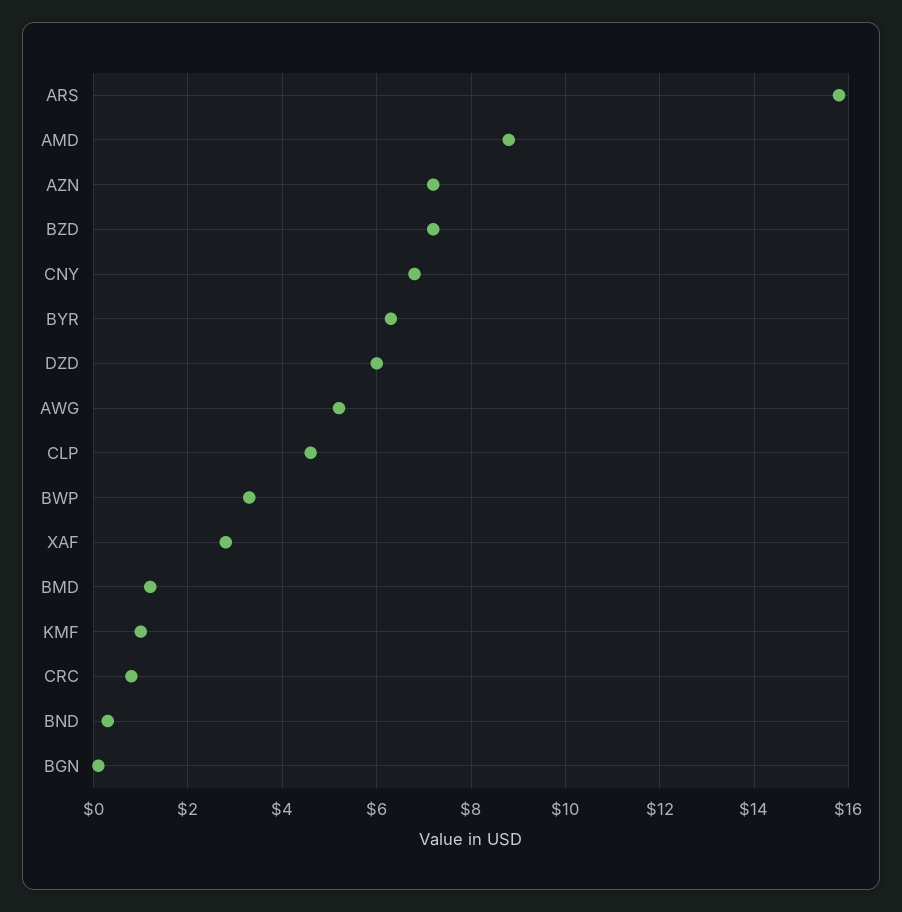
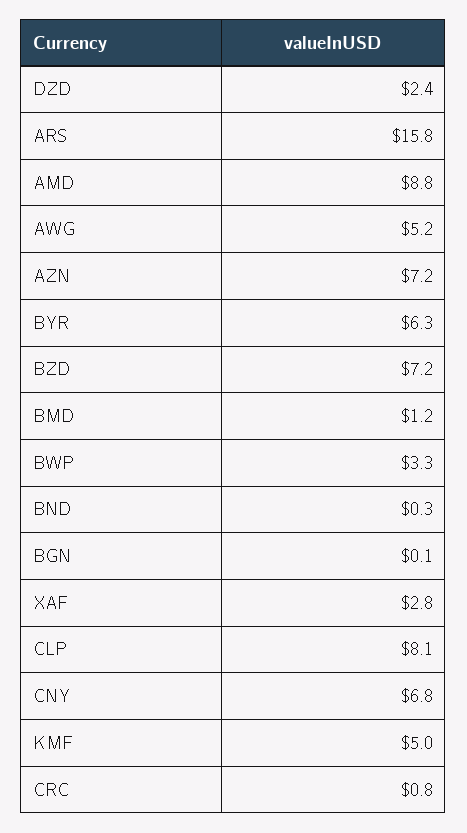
  {
    "ARS": 15.8,
    "AMD": 8.8,
    "AZN": 7.2,
    "BZD": 7.2,
    "CNY": 6.8,
    "BYR": 6.3,
-   "DZD": 6,
+   "DZD": 2.4,
    "AWG": 5.2,
-   "CLP": 4.5,
+   "CLP": 8.1,
    "BWP": 3.3,
    "XAF": 2.8,
    "BMD": 1.2,
-   "KMF": 1,
+   "KMF": 5,
    "CRC": 0.8,
    "BND": 0.3,
    "BGN": 0.1
  }

